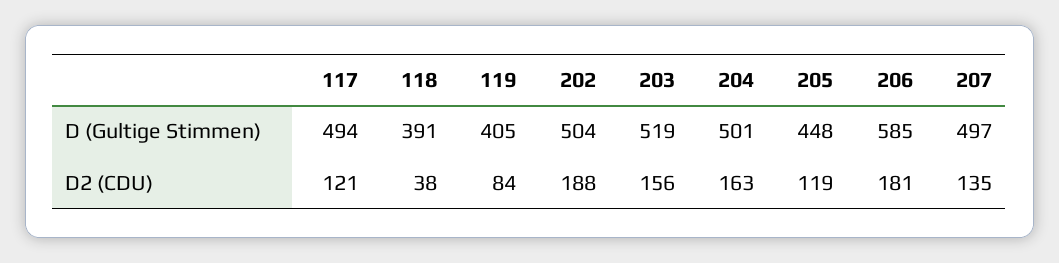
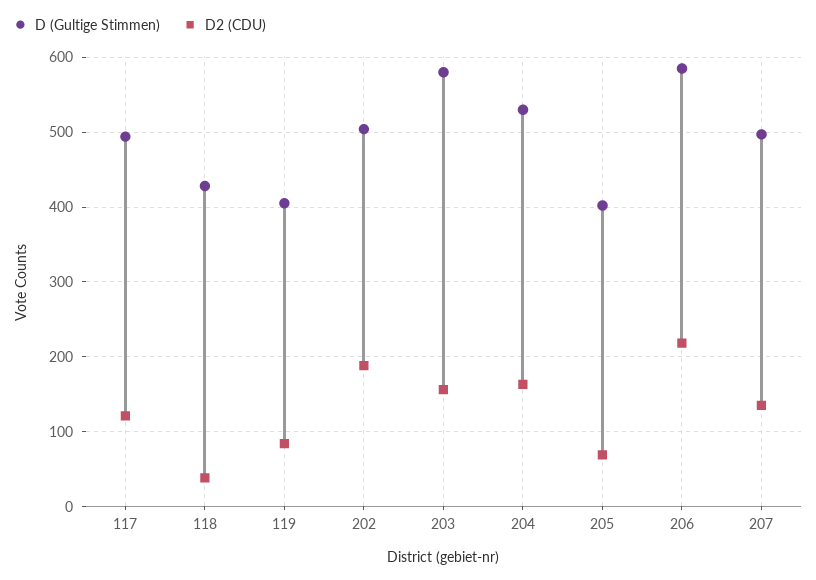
  {
    "D (Gultige Stimmen)": {
      "117": 494,
-     "118": 391,
+     "118": 430,
      "119": 405,
      "202": 504,
-     "203": 519,
+     "203": 580,
-     "204": 501,
+     "204": 530,
-     "205": 448,
+     "205": 400,
      "206": 585,
      "207": 497
    },
    "D2 (CDU)": {
      "117": 121,
      "118": 38,
      "119": 84,
      "202": 188,
      "203": 156,
      "204": 163,
-     "205": 119,
+     "205": 70,
-     "206": 181,
+     "206": 220,
      "207": 135
    }
  }

